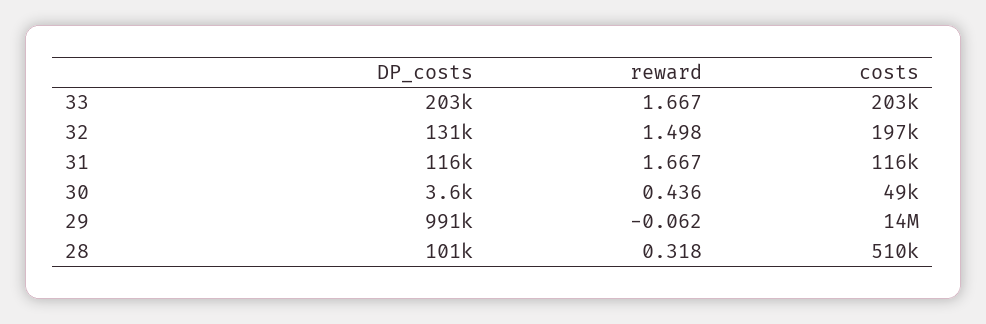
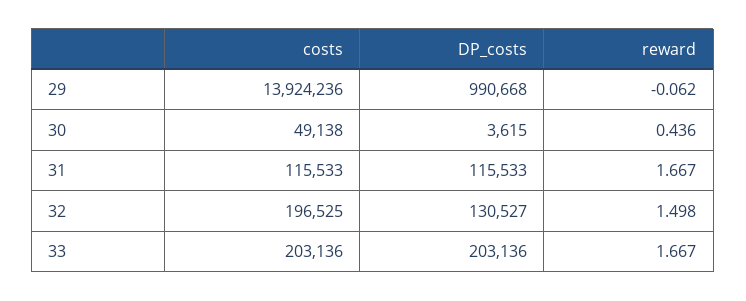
  {
    "DP_costs": {
      "33": 203136,
      "32": 130527,
      "31": 115533,
      "30": 3615,
-     "29": 990668,
+     "29": 990668
-     "28": 101000
    },
    "reward": {
      "33": 1.667,
      "32": 1.498,
      "31": 1.667,
      "30": 0.436,
-     "29": -0.062,
+     "29": -0.062
-     "28": 0.318
    },
    "costs": {
      "33": 203136,
      "32": 196525,
      "31": 115533,
      "30": 49138,
-     "29": 13924236,
+     "29": 13924236
-     "28": 510000
    }
  }

